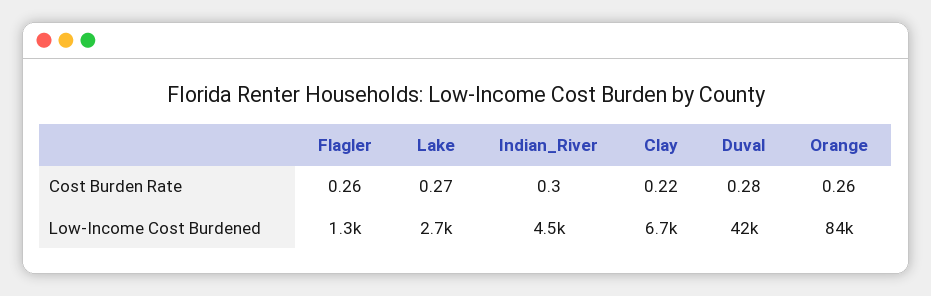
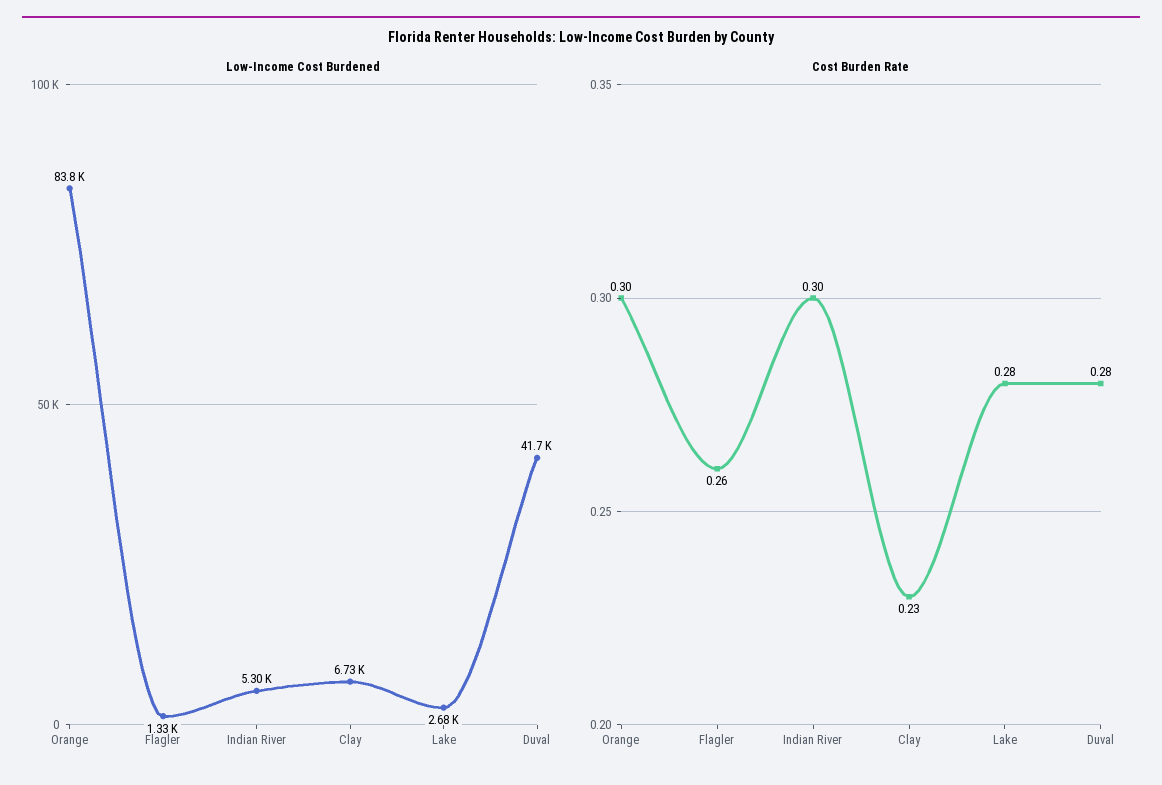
  {
    "Cost Burden Rate": {
      "Flagler": 0.26,
-     "Lake": 0.27,
+     "Lake": 0.28,
      "Indian_River": 0.3,
-     "Clay": 0.22,
+     "Clay": 0.23,
      "Duval": 0.28,
-     "Orange": 0.26
+     "Orange": 0.3
    },
    "Low-Income Cost Burdened": {
      "Flagler": 1330,
      "Lake": 2680,
-     "Indian_River": 4500,
+     "Indian_River": 5300,
      "Clay": 6730,
      "Duval": 41700,
      "Orange": 83800
    }
  }

